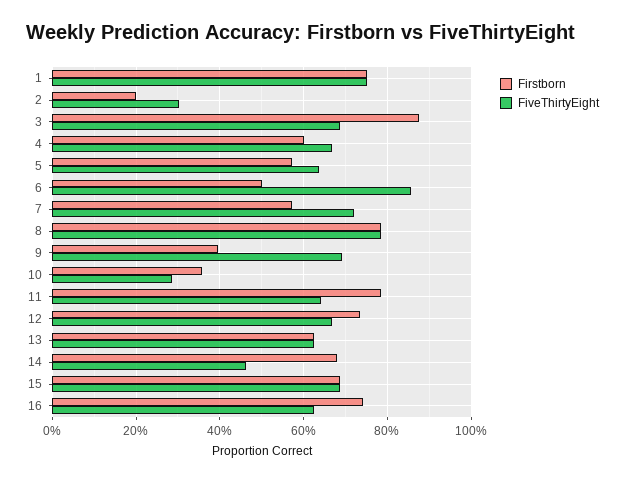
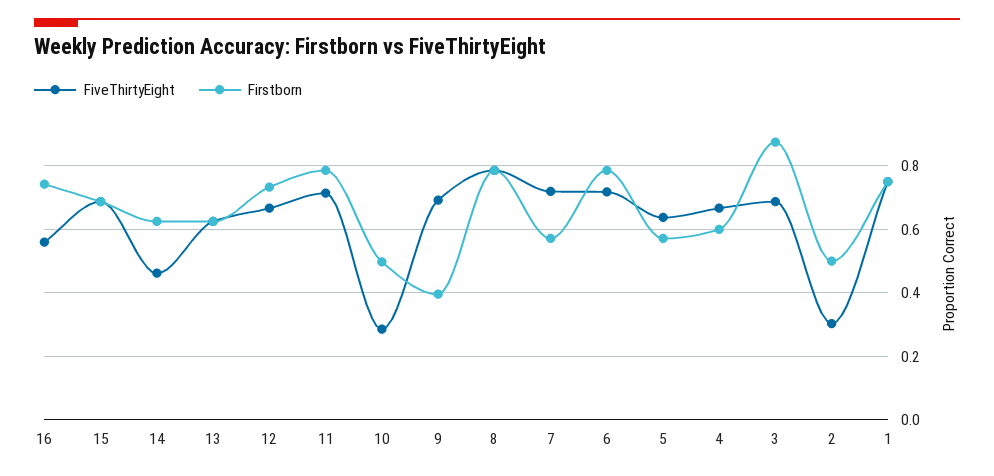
  {
    "Firstborn": {
      "1": 0.76,
-     "2": 0.2,
+     "2": 0.5,
      "3": 0.88,
      "4": 0.6,
      "5": 0.58,
-     "6": 0.5,
+     "6": 0.78,
      "7": 0.58,
      "8": 0.78,
      "9": 0.4,
-     "10": 0.36,
+     "10": 0.5,
      "11": 0.78,
      "12": 0.74,
      "13": 0.62,
-     "14": 0.68,
+     "14": 0.62,
      "15": 0.68,
      "16": 0.74
    },
    "FiveThirtyEight": {
      "1": 0.76,
      "2": 0.3,
      "3": 0.68,
      "4": 0.66,
      "5": 0.64,
-     "6": 0.86,
+     "6": 0.72,
      "7": 0.72,
      "8": 0.78,
      "9": 0.7,
      "10": 0.28,
-     "11": 0.64,
+     "11": 0.72,
      "12": 0.66,
      "13": 0.62,
      "14": 0.46,
      "15": 0.68,
-     "16": 0.62
+     "16": 0.56
    }
  }

